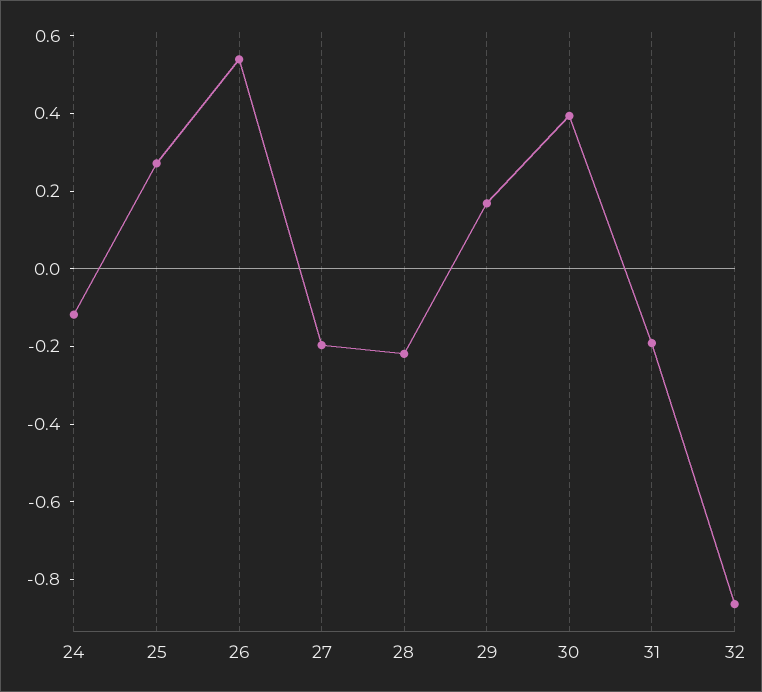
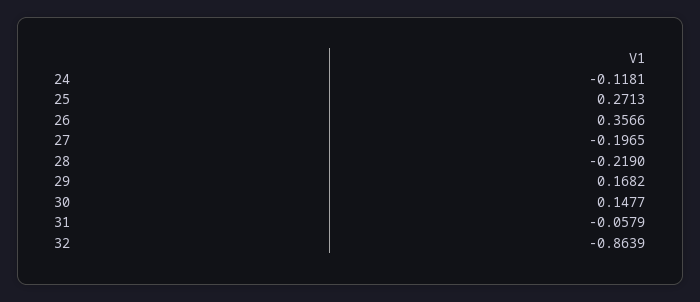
  {
    "24": -0.1181,
    "25": 0.2713,
-   "26": 0.55,
+   "26": 0.3566,
    "27": -0.1965,
    "28": -0.219,
    "29": 0.1682,
-   "30": 0.4,
+   "30": 0.1477,
-   "31": -0.2,
+   "31": -0.0579,
    "32": -0.8639
  }

